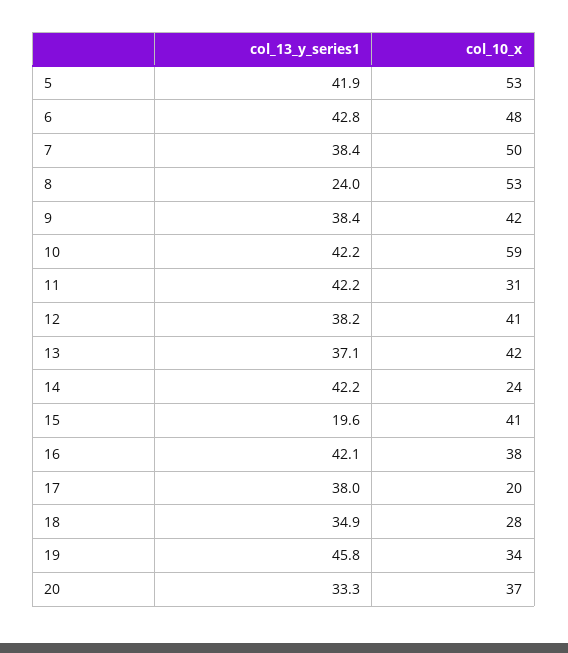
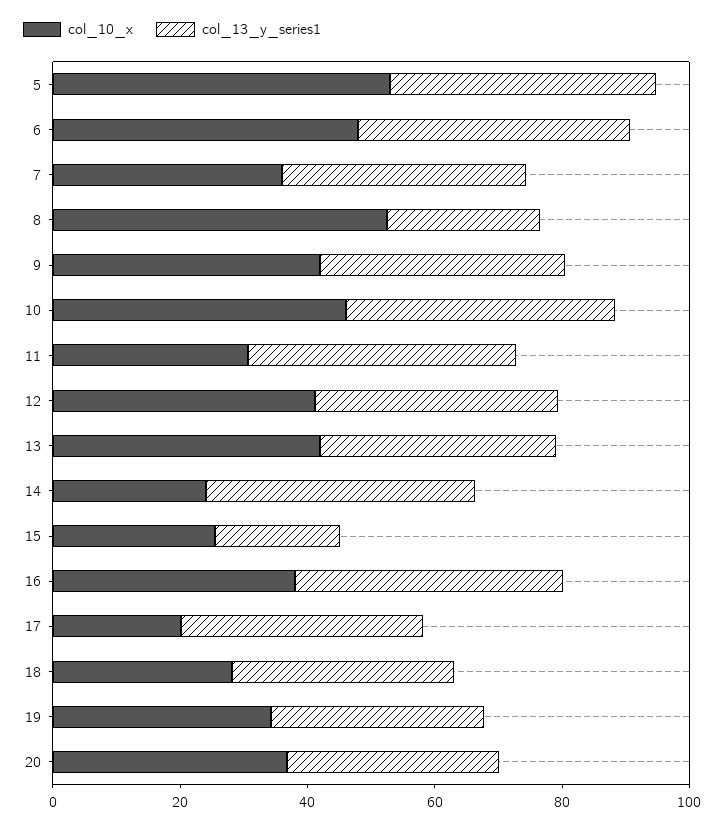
  {
    "col_13_y_series1": {
      "5": 41.9,
      "6": 42.8,
      "7": 38.4,
      "8": 24,
      "9": 38.4,
      "10": 42.2,
      "11": 42.2,
      "12": 38.2,
      "13": 37.1,
      "14": 42.2,
      "15": 19.6,
      "16": 42.1,
      "17": 38,
      "18": 34.9,
-     "19": 45.8,
+     "19": 35,
      "20": 33.3
    },
    "col_10_x": {
      "5": 53,
      "6": 48,
-     "7": 50,
+     "7": 35,
      "8": 53,
      "9": 42,
-     "10": 59,
+     "10": 45,
      "11": 31,
      "12": 41,
      "13": 42,
      "14": 24,
-     "15": 41,
+     "15": 25,
      "16": 38,
      "17": 20,
      "18": 28,
      "19": 34,
      "20": 37
    }
  }

